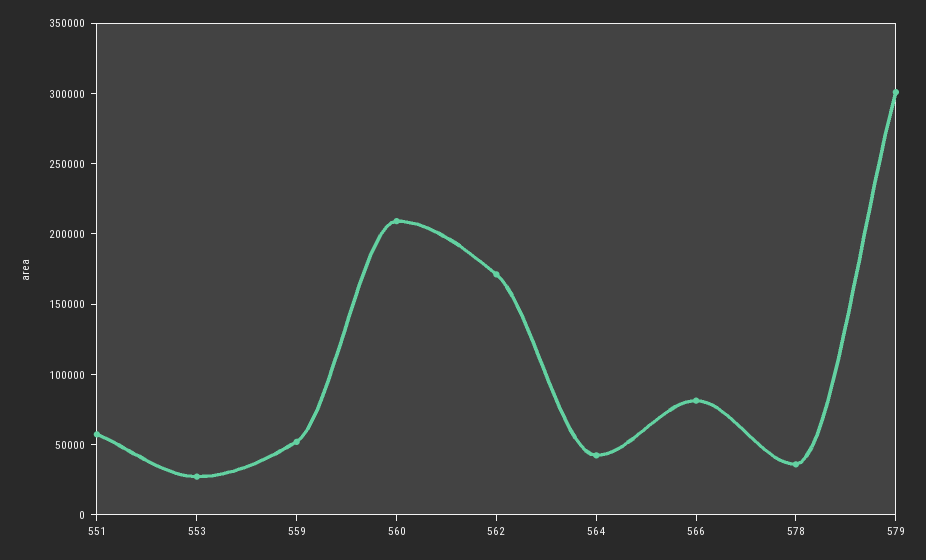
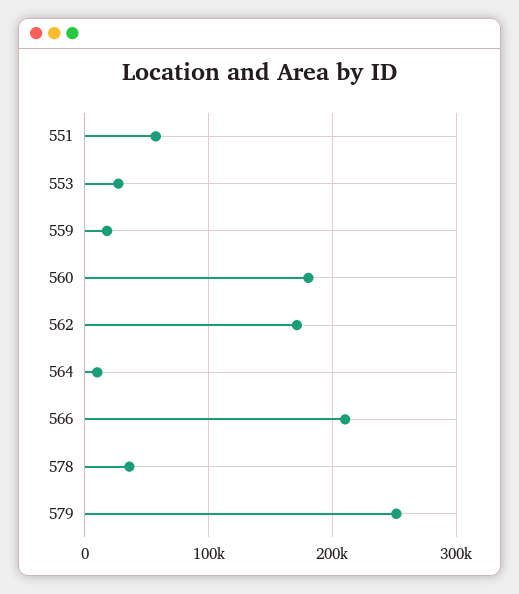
  {
    "551": 60000,
    "553": 30000,
-   "559": 50000,
+   "559": 20000,
-   "560": 210000,
+   "560": 180000,
    "562": 170000,
-   "564": 40000,
+   "564": 10000,
-   "566": 80000,
+   "566": 210000,
    "578": 40000,
-   "579": 300000
+   "579": 250000
  }

